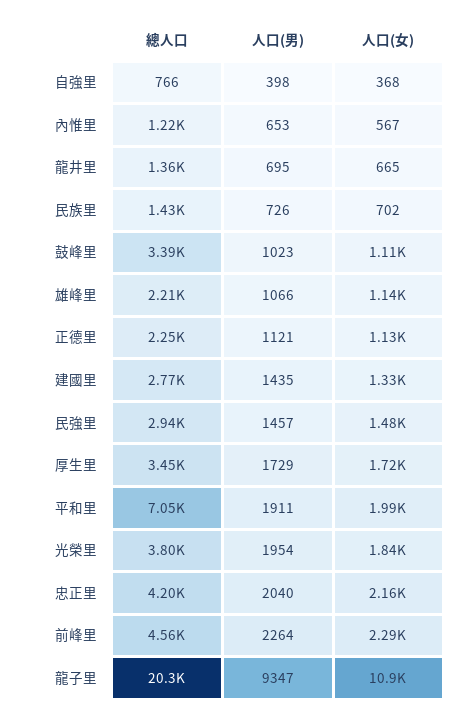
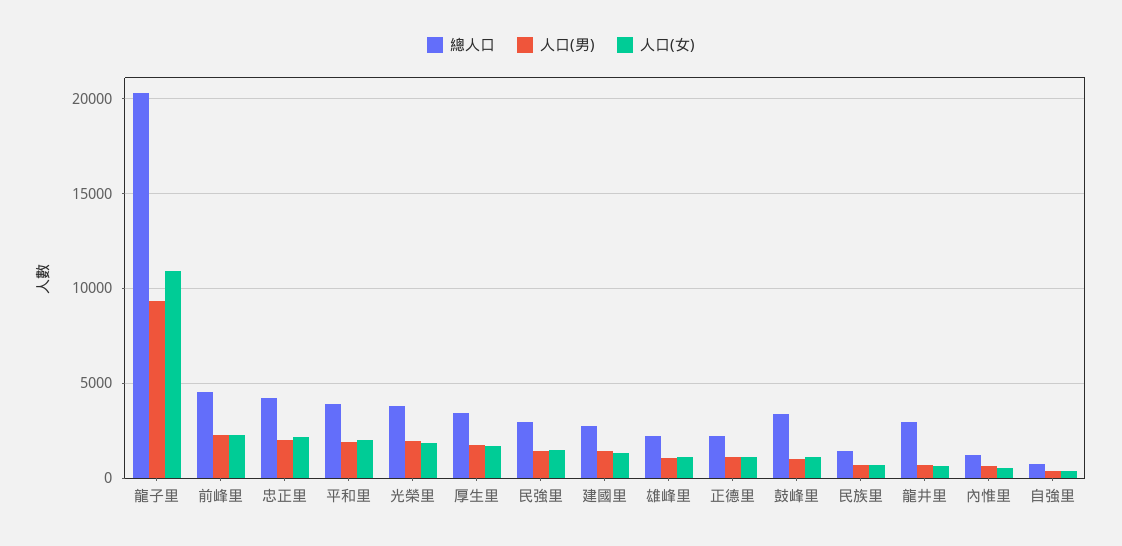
  {
    "總人口": {
      "自強里": 766,
      "內惟里": 1220,
-     "龍井里": 1360,
+     "龍井里": 3000,
      "民族里": 1430,
      "鼓峰里": 3390,
      "雄峰里": 2210,
      "正德里": 2250,
      "建國里": 2770,
      "民強里": 2940,
      "厚生里": 3450,
-     "平和里": 7050,
+     "平和里": 4000,
      "光榮里": 3800,
      "忠正里": 4200,
      "前峰里": 4560,
      "龍子里": 20300
    },
    "人口(男)": {
      "自強里": 398,
      "內惟里": 653,
      "龍井里": 695,
      "民族里": 726,
      "鼓峰里": 1023,
      "雄峰里": 1066,
      "正德里": 1121,
      "建國里": 1435,
      "民強里": 1457,
      "厚生里": 1729,
      "平和里": 1911,
      "光榮里": 1954,
      "忠正里": 2040,
      "前峰里": 2264,
      "龍子里": 9347
    },
    "人口(女)": {
      "自強里": 368,
      "內惟里": 567,
      "龍井里": 665,
      "民族里": 702,
      "鼓峰里": 1110,
      "雄峰里": 1140,
      "正德里": 1130,
      "建國里": 1330,
      "民強里": 1480,
      "厚生里": 1720,
      "平和里": 1990,
      "光榮里": 1840,
      "忠正里": 2160,
      "前峰里": 2290,
      "龍子里": 10900
    }
  }

